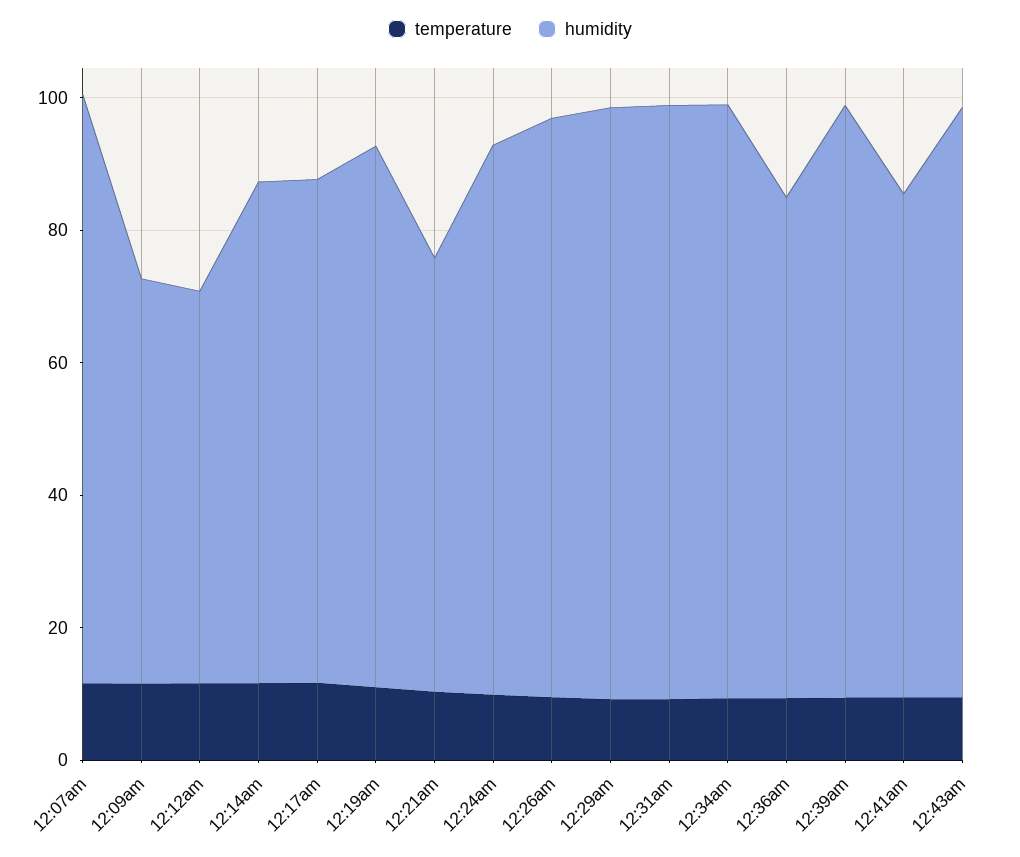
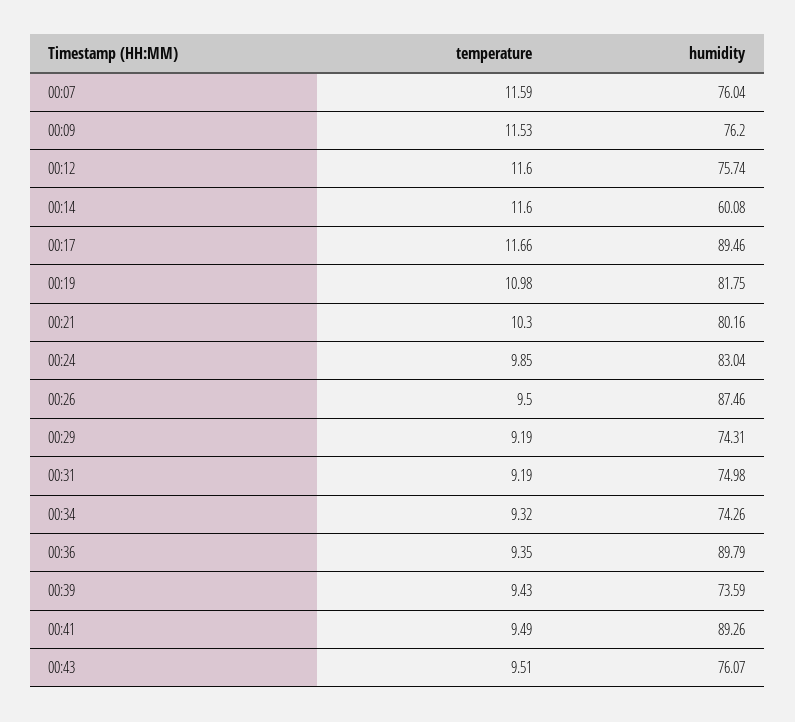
  {
    "temperature": {
      "12:07am": 11.59,
      "12:09am": 11.53,
      "12:12am": 11.6,
      "12:14am": 11.6,
      "12:17am": 11.66,
      "12:19am": 10.98,
      "12:21am": 10.3,
      "12:24am": 9.85,
      "12:26am": 9.5,
      "12:29am": 9.19,
      "12:31am": 9.19,
      "12:34am": 9.32,
      "12:36am": 9.35,
      "12:39am": 9.43,
      "12:41am": 9.49,
      "12:43am": 9.51
    },
    "humidity": {
-     "12:07am": 90,
+     "12:07am": 76.04,
-     "12:09am": 60,
+     "12:09am": 76.2,
-     "12:12am": 60,
+     "12:12am": 75.74,
-     "12:14am": 75,
+     "12:14am": 60.08,
-     "12:17am": 75,
+     "12:17am": 89.46,
      "12:19am": 81.75,
-     "12:21am": 65,
+     "12:21am": 80.16,
      "12:24am": 83.04,
      "12:26am": 87.46,
-     "12:29am": 90,
+     "12:29am": 74.31,
-     "12:31am": 90,
+     "12:31am": 74.98,
-     "12:34am": 90,
+     "12:34am": 74.26,
-     "12:36am": 75,
+     "12:36am": 89.79,
-     "12:39am": 90,
+     "12:39am": 73.59,
-     "12:41am": 75,
+     "12:41am": 89.26,
-     "12:43am": 90
+     "12:43am": 76.07
    }
  }

